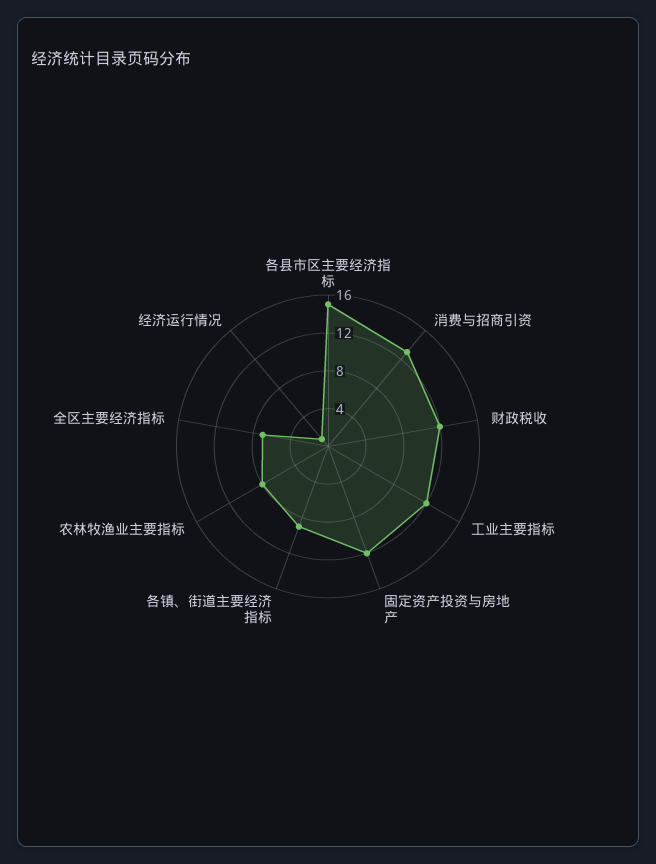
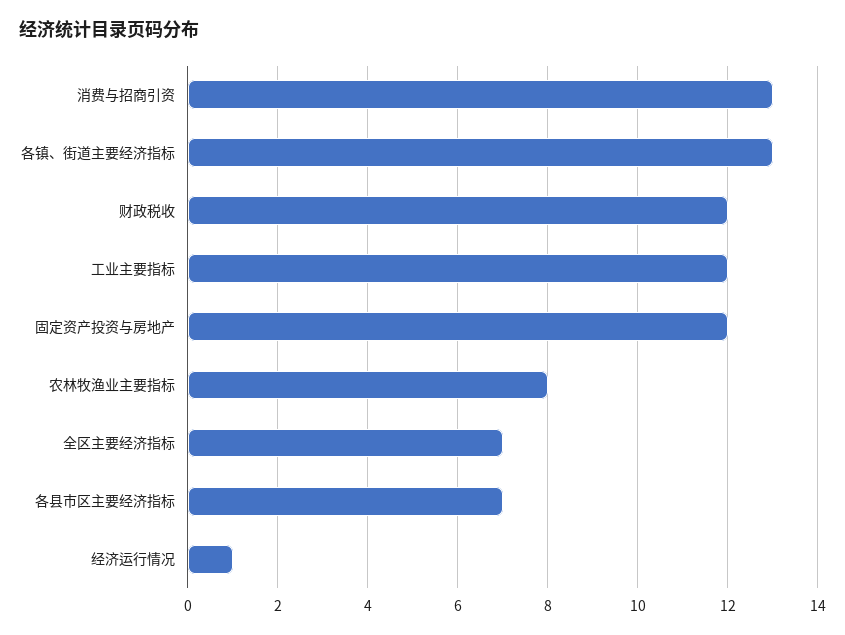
  {
-   "各县市区主要经济指标": 15,
+   "各县市区主要经济指标": 7,
    "消费与招商引资": 13,
    "财政税收": 12,
    "工业主要指标": 12,
    "固定资产投资与房地产": 12,
-   "各镇、街道主要经济指标": 9,
+   "各镇、街道主要经济指标": 13,
    "农林牧渔业主要指标": 8,
    "全区主要经济指标": 7,
    "经济运行情况": 1
  }

